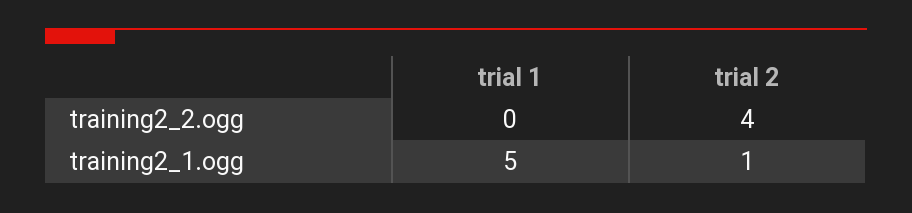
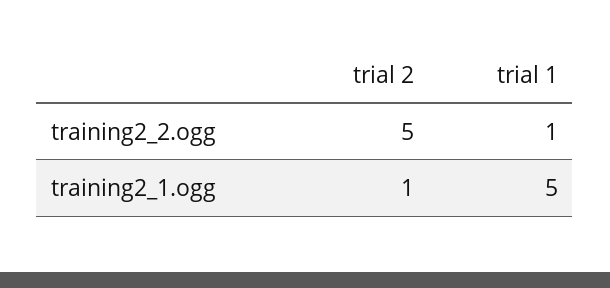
  {
    "trial 1": {
-     "training2_2.ogg": 0,
+     "training2_2.ogg": 1,
      "training2_1.ogg": 5
    },
    "trial 2": {
-     "training2_2.ogg": 4,
+     "training2_2.ogg": 5,
      "training2_1.ogg": 1
    }
  }

